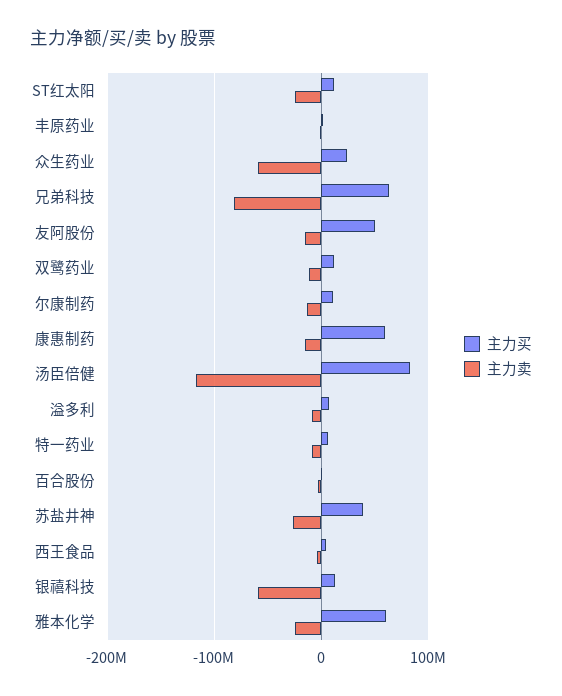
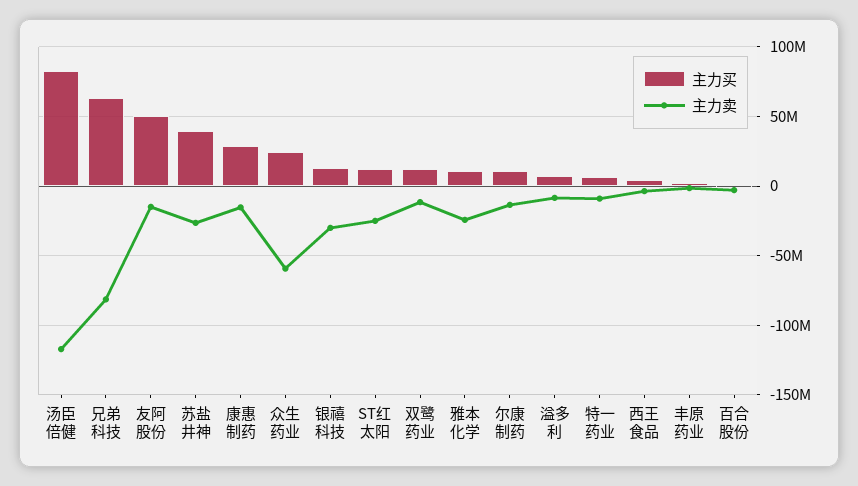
  {
    "主力买": {
      "ST红太阳": 10000000,
      "丰原药业": 0,
      "众生药业": 25000000,
      "兄弟科技": 65000000,
      "友阿股份": 50000000,
      "双鹭药业": 10000000,
      "尔康制药": 10000000,
-     "康惠制药": 60000000,
+     "康惠制药": 30000000,
      "汤臣倍健": 85000000,
      "溢多利": 5000000,
      "特一药业": 5000000,
      "百合股份": 0,
      "苏盐井神": 40000000,
      "西王食品": 5000000,
      "银禧科技": 15000000,
-     "雅本化学": 60000000
+     "雅本化学": 10000000
    },
    "主力卖": {
      "ST红太阳": -25000000,
      "丰原药业": 0,
      "众生药业": -60000000,
      "兄弟科技": -80000000,
      "友阿股份": -15000000,
      "双鹭药业": -10000000,
      "尔康制药": -15000000,
      "康惠制药": -15000000,
      "汤臣倍健": -115000000,
      "溢多利": -10000000,
      "特一药业": -10000000,
      "百合股份": -5000000,
      "苏盐井神": -25000000,
      "西王食品": -5000000,
-     "银禧科技": -60000000,
+     "银禧科技": -30000000,
      "雅本化学": -25000000
    }
  }

